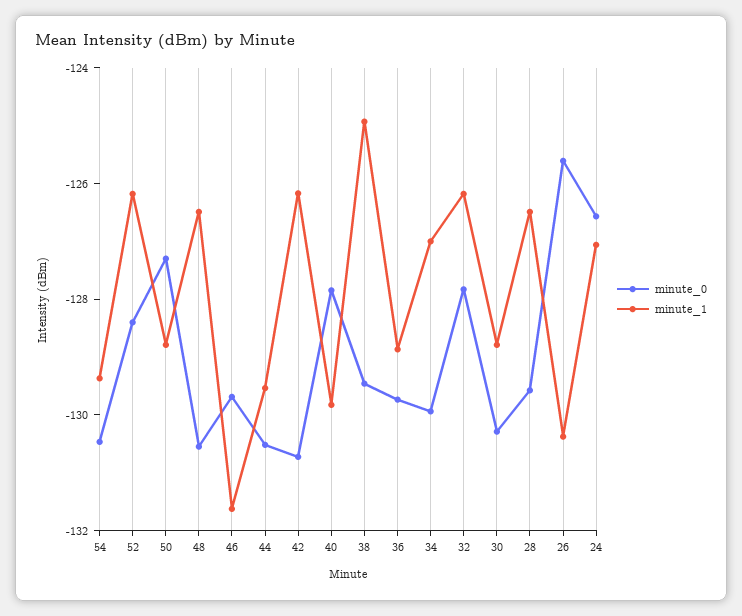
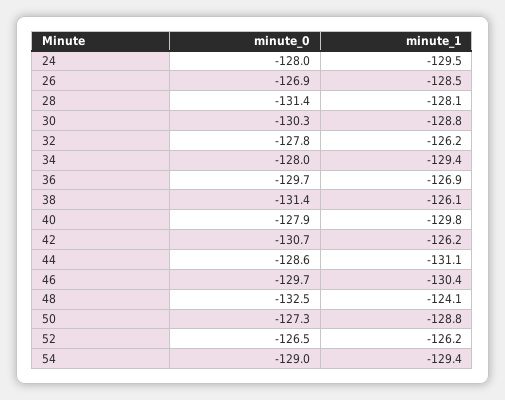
  {
    "minute_0": {
-     "54": -130.5,
+     "54": -129,
-     "52": -128.5,
+     "52": -126.5,
      "50": -127.3,
-     "48": -130.5,
+     "48": -132.5,
      "46": -129.7,
-     "44": -130.5,
+     "44": -128.6,
      "42": -130.7,
      "40": -127.9,
-     "38": -129.5,
+     "38": -131.4,
      "36": -129.7,
-     "34": -130,
+     "34": -128,
      "32": -127.8,
      "30": -130.3,
-     "28": -129.5,
+     "28": -131.4,
-     "26": -125.5,
+     "26": -126.9,
-     "24": -126.5
+     "24": -128
    },
    "minute_1": {
      "54": -129.4,
      "52": -126.2,
      "50": -128.8,
-     "48": -126.5,
+     "48": -124.1,
-     "46": -131.5,
+     "46": -130.4,
-     "44": -129.5,
+     "44": -131.1,
      "42": -126.2,
      "40": -129.8,
-     "38": -125,
+     "38": -126.1,
-     "36": -129,
+     "36": -126.9,
-     "34": -127,
+     "34": -129.4,
      "32": -126.2,
      "30": -128.8,
-     "28": -126.5,
+     "28": -128.1,
-     "26": -130.5,
+     "26": -128.5,
-     "24": -127
+     "24": -129.5
    }
  }

